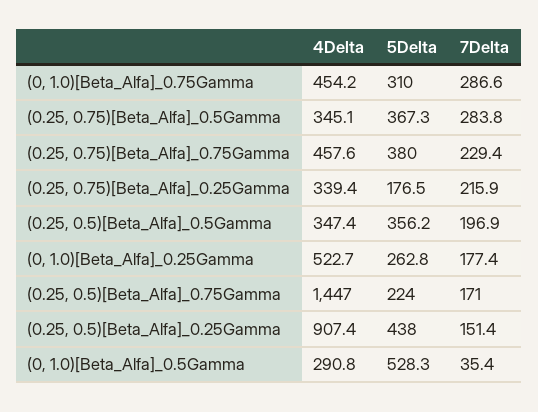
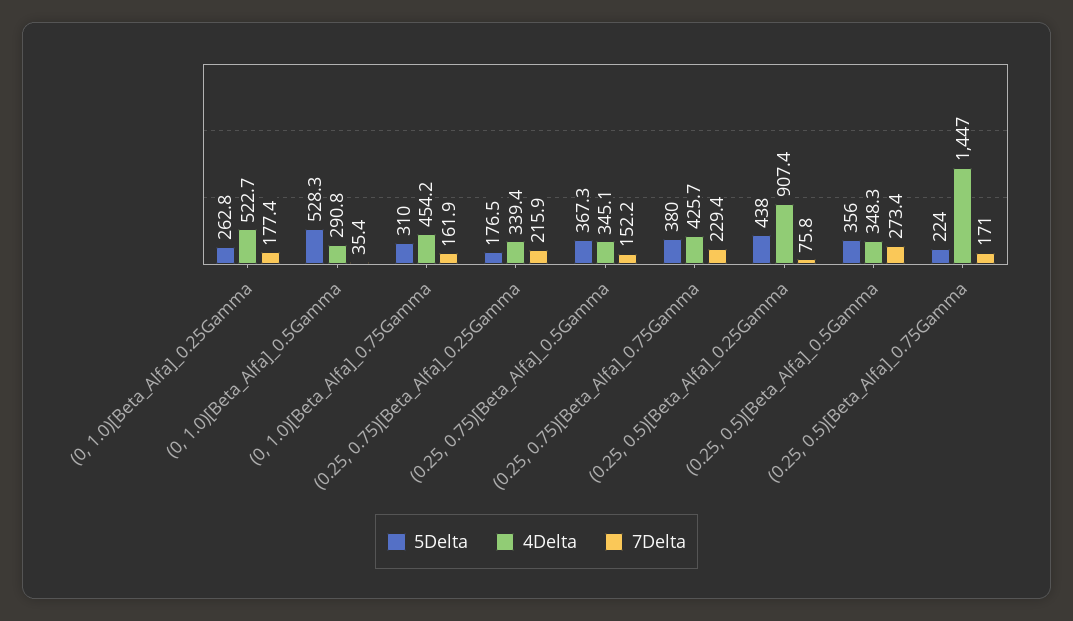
  {
    "4Delta": {
      "(0, 1.0)[Beta_Alfa]_0.75Gamma": 454.2,
      "(0.25, 0.75)[Beta_Alfa]_0.5Gamma": 345.1,
-     "(0.25, 0.75)[Beta_Alfa]_0.75Gamma": 457.6,
+     "(0.25, 0.75)[Beta_Alfa]_0.75Gamma": 425.7,
      "(0.25, 0.75)[Beta_Alfa]_0.25Gamma": 339.4,
-     "(0.25, 0.5)[Beta_Alfa]_0.5Gamma": 347.4,
+     "(0.25, 0.5)[Beta_Alfa]_0.5Gamma": 348.3,
      "(0, 1.0)[Beta_Alfa]_0.25Gamma": 522.7,
      "(0.25, 0.5)[Beta_Alfa]_0.75Gamma": 1447,
      "(0.25, 0.5)[Beta_Alfa]_0.25Gamma": 907.4,
      "(0, 1.0)[Beta_Alfa]_0.5Gamma": 290.8
    },
    "5Delta": {
      "(0, 1.0)[Beta_Alfa]_0.75Gamma": 310,
      "(0.25, 0.75)[Beta_Alfa]_0.5Gamma": 367.3,
      "(0.25, 0.75)[Beta_Alfa]_0.75Gamma": 380,
      "(0.25, 0.75)[Beta_Alfa]_0.25Gamma": 176.5,
-     "(0.25, 0.5)[Beta_Alfa]_0.5Gamma": 356.2,
+     "(0.25, 0.5)[Beta_Alfa]_0.5Gamma": 356,
      "(0, 1.0)[Beta_Alfa]_0.25Gamma": 262.8,
      "(0.25, 0.5)[Beta_Alfa]_0.75Gamma": 224,
      "(0.25, 0.5)[Beta_Alfa]_0.25Gamma": 438,
      "(0, 1.0)[Beta_Alfa]_0.5Gamma": 528.3
    },
    "7Delta": {
-     "(0, 1.0)[Beta_Alfa]_0.75Gamma": 286.6,
+     "(0, 1.0)[Beta_Alfa]_0.75Gamma": 161.9,
-     "(0.25, 0.75)[Beta_Alfa]_0.5Gamma": 283.8,
+     "(0.25, 0.75)[Beta_Alfa]_0.5Gamma": 152.2,
      "(0.25, 0.75)[Beta_Alfa]_0.75Gamma": 229.4,
      "(0.25, 0.75)[Beta_Alfa]_0.25Gamma": 215.9,
-     "(0.25, 0.5)[Beta_Alfa]_0.5Gamma": 196.9,
+     "(0.25, 0.5)[Beta_Alfa]_0.5Gamma": 273.4,
      "(0, 1.0)[Beta_Alfa]_0.25Gamma": 177.4,
      "(0.25, 0.5)[Beta_Alfa]_0.75Gamma": 171,
-     "(0.25, 0.5)[Beta_Alfa]_0.25Gamma": 151.4,
+     "(0.25, 0.5)[Beta_Alfa]_0.25Gamma": 75.8,
      "(0, 1.0)[Beta_Alfa]_0.5Gamma": 35.4
    }
  }

